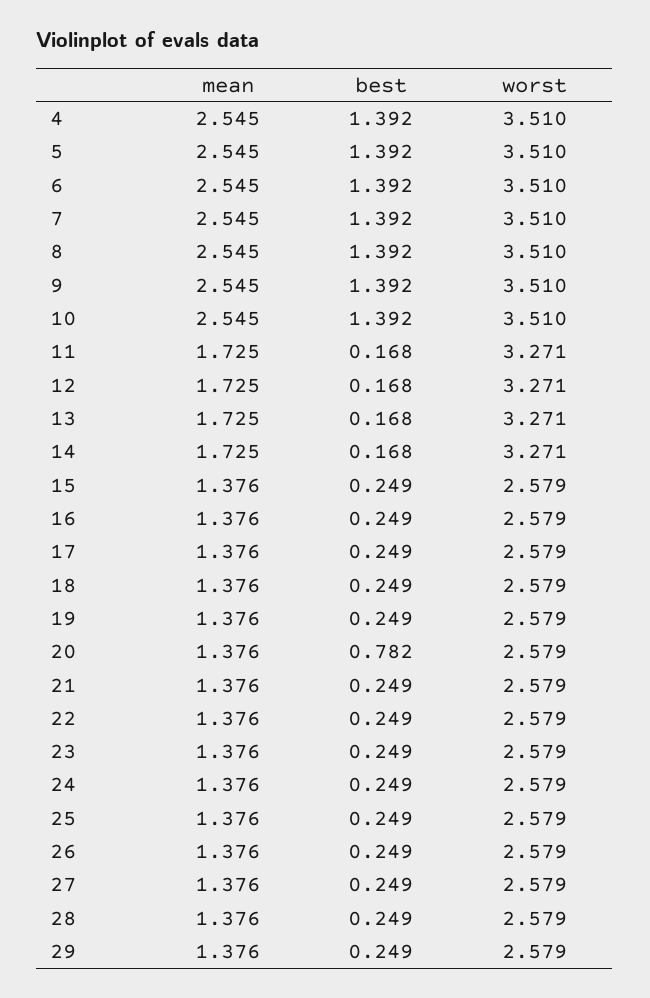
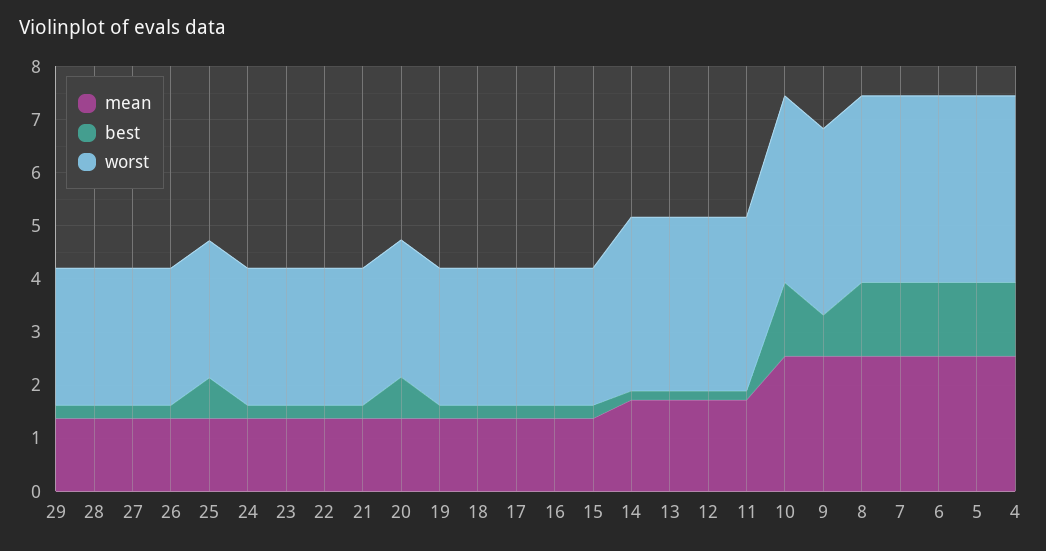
  {
    "mean": {
      "4": 2.545,
      "5": 2.545,
      "6": 2.545,
      "7": 2.545,
      "8": 2.545,
      "9": 2.545,
      "10": 2.545,
      "11": 1.725,
      "12": 1.725,
      "13": 1.725,
      "14": 1.725,
      "15": 1.376,
      "16": 1.376,
      "17": 1.376,
      "18": 1.376,
      "19": 1.376,
      "20": 1.376,
      "21": 1.376,
      "22": 1.376,
      "23": 1.376,
      "24": 1.376,
      "25": 1.376,
      "26": 1.376,
      "27": 1.376,
      "28": 1.376,
      "29": 1.376
    },
    "best": {
      "4": 1.392,
      "5": 1.392,
      "6": 1.392,
      "7": 1.392,
      "8": 1.392,
-     "9": 1.392,
+     "9": 0.8,
      "10": 1.392,
      "11": 0.168,
      "12": 0.168,
      "13": 0.168,
      "14": 0.168,
      "15": 0.249,
      "16": 0.249,
      "17": 0.249,
      "18": 0.249,
      "19": 0.249,
      "20": 0.782,
      "21": 0.249,
      "22": 0.249,
      "23": 0.249,
      "24": 0.249,
-     "25": 0.249,
+     "25": 0.8,
      "26": 0.249,
      "27": 0.249,
      "28": 0.249,
      "29": 0.249
    },
    "worst": {
      "4": 3.51,
      "5": 3.51,
      "6": 3.51,
      "7": 3.51,
      "8": 3.51,
      "9": 3.51,
      "10": 3.51,
      "11": 3.271,
      "12": 3.271,
      "13": 3.271,
      "14": 3.271,
      "15": 2.579,
      "16": 2.579,
      "17": 2.579,
      "18": 2.579,
      "19": 2.579,
      "20": 2.579,
      "21": 2.579,
      "22": 2.579,
      "23": 2.579,
      "24": 2.579,
      "25": 2.579,
      "26": 2.579,
      "27": 2.579,
      "28": 2.579,
      "29": 2.579
    }
  }

